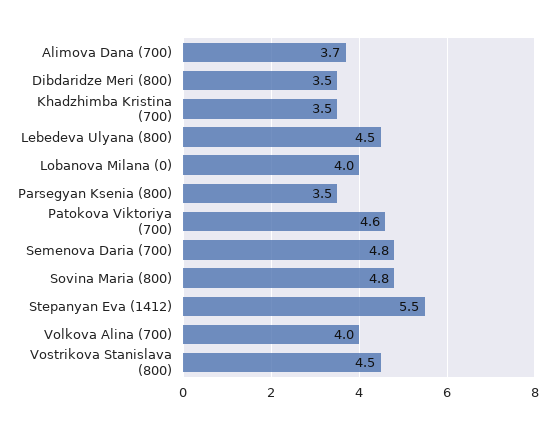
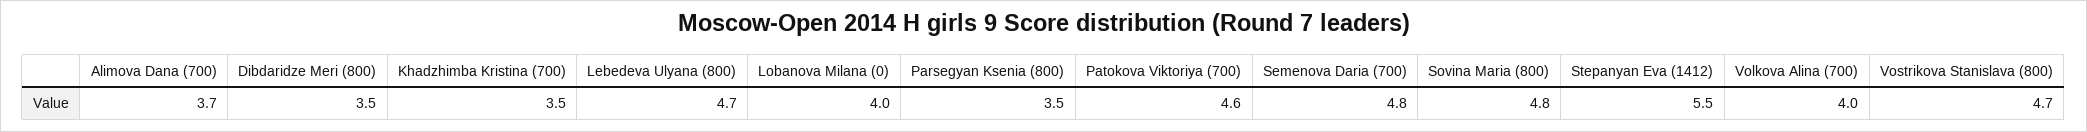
  {
    "Alimova Dana (700)": 3.7,
    "Dibdaridze Meri (800)": 3.5,
    "Khadzhimba Kristina (700)": 3.5,
-   "Lebedeva Ulyana (800)": 4.5,
+   "Lebedeva Ulyana (800)": 4.7,
    "Lobanova Milana (0)": 4,
    "Parsegyan Ksenia (800)": 3.5,
    "Patokova Viktoriya (700)": 4.6,
    "Semenova Daria (700)": 4.8,
    "Sovina Maria (800)": 4.8,
    "Stepanyan Eva (1412)": 5.5,
    "Volkova Alina (700)": 4,
-   "Vostrikova Stanislava (800)": 4.5
+   "Vostrikova Stanislava (800)": 4.7
  }

